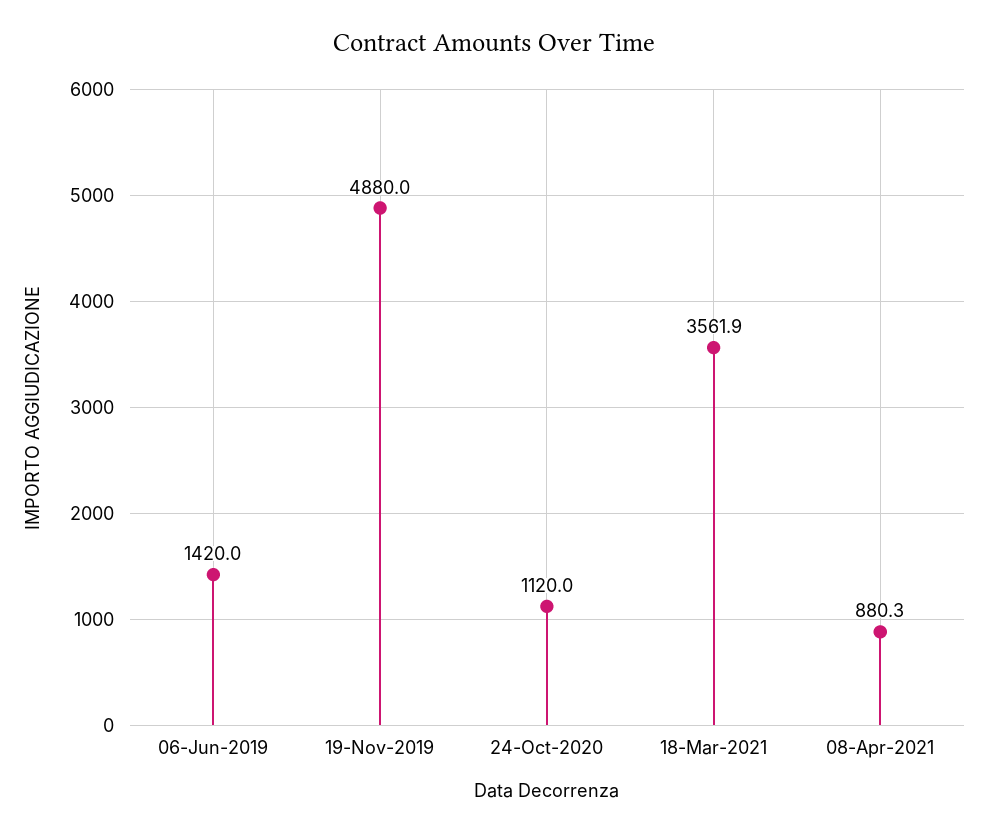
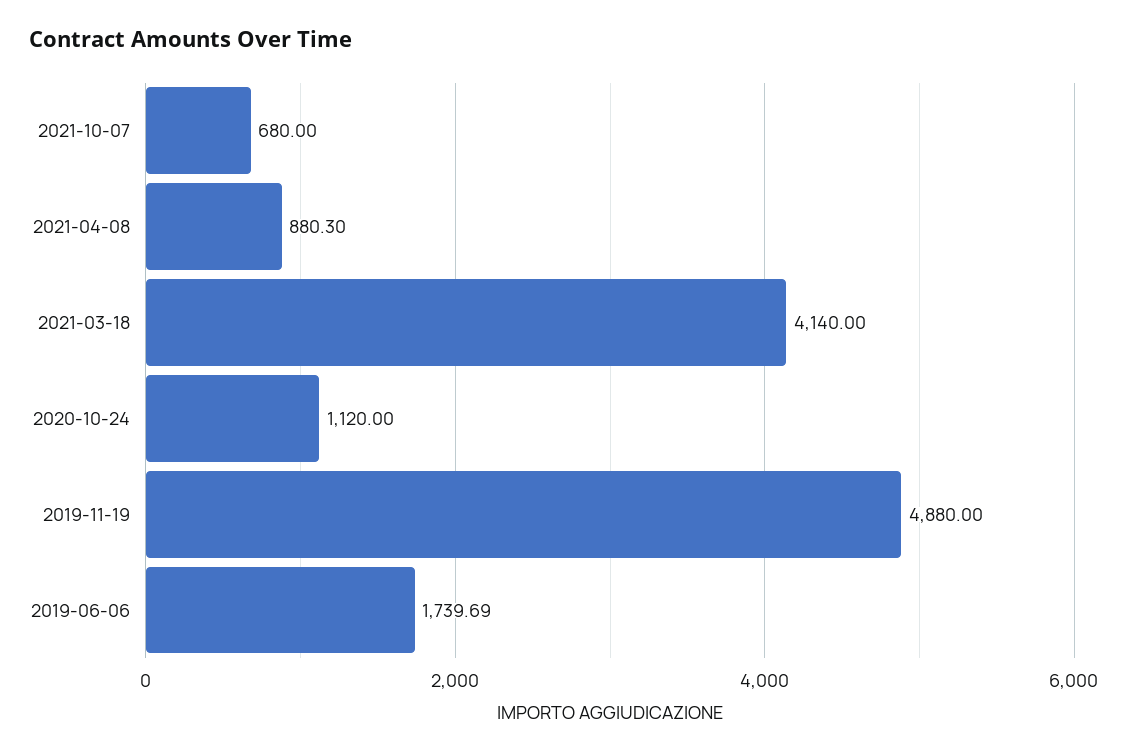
  {
-   "06-Jun-2019": 1420,
+   "06-Jun-2019": 1739.69,
    "19-Nov-2019": 4880,
    "24-Oct-2020": 1120,
-   "18-Mar-2021": 3561.9,
+   "18-Mar-2021": 4140,
-   "08-Apr-2021": 880.3
+   "08-Apr-2021": 880.3,
+   "2021-10-07": 680
  }

